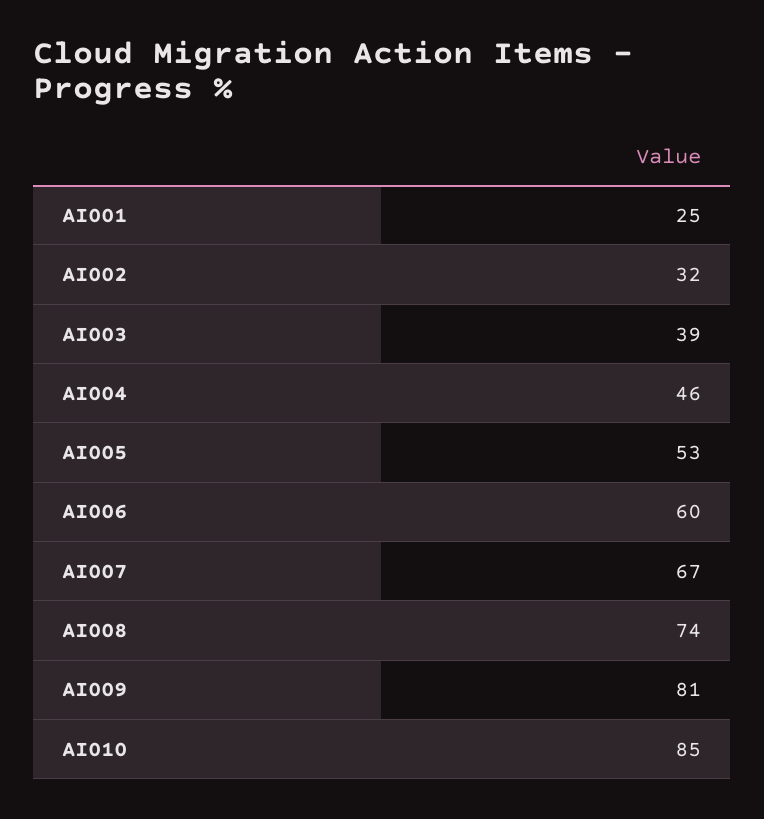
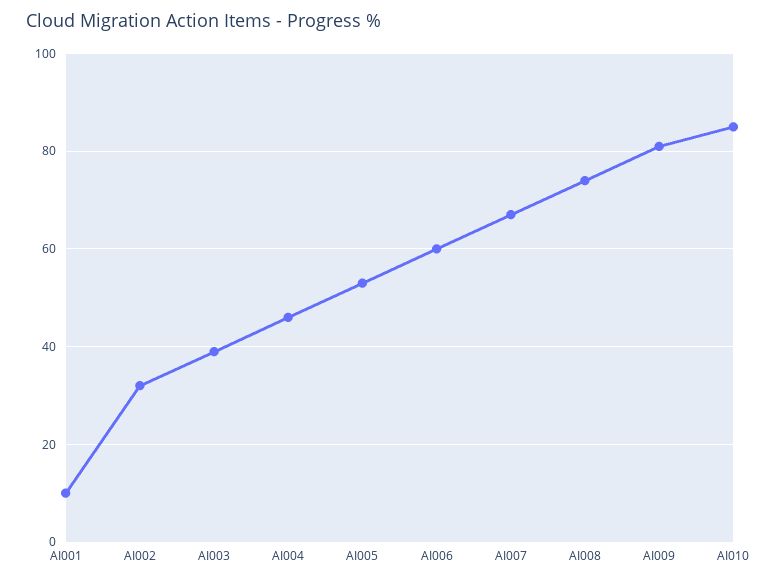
  {
-   "AI001": 25,
+   "AI001": 10,
    "AI002": 32,
    "AI003": 39,
    "AI004": 46,
    "AI005": 53,
    "AI006": 60,
    "AI007": 67,
    "AI008": 74,
    "AI009": 81,
    "AI010": 85
  }

